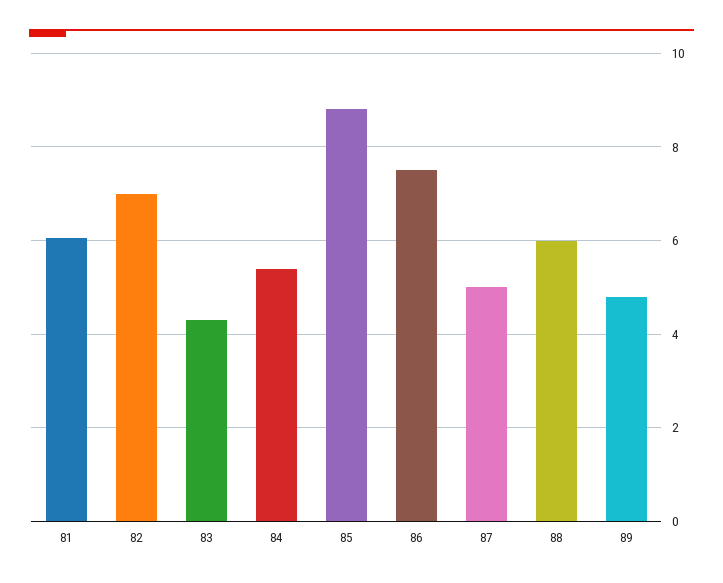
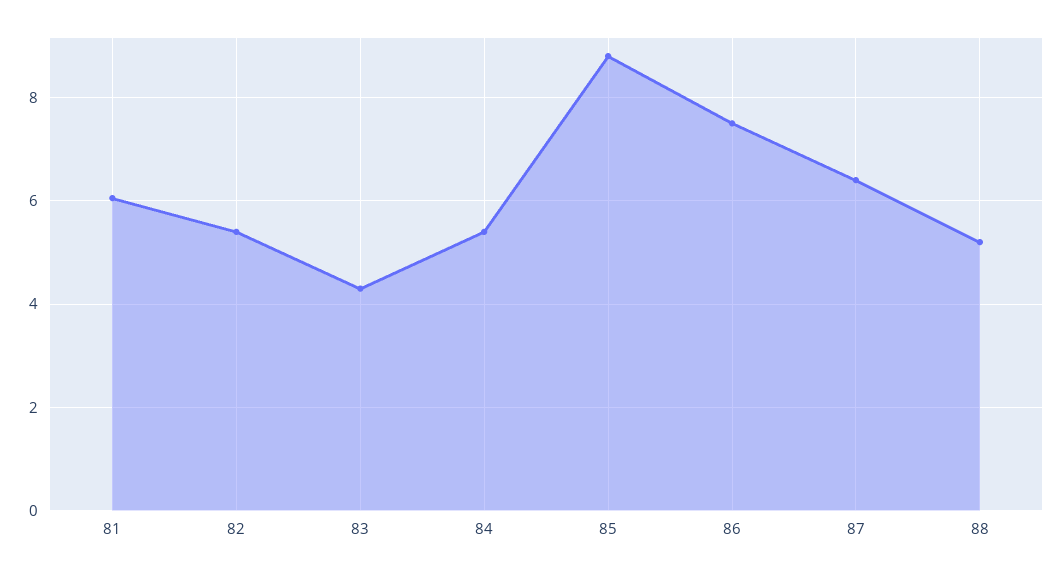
  {
    "81": 6,
-   "82": 7,
+   "82": 5.4,
    "83": 4.4,
    "84": 5.4,
    "85": 8.8,
    "86": 7.6,
-   "87": 5,
+   "87": 6.4,
-   "88": 6,
+   "88": 5.2
-   "89": 4.8
  }

